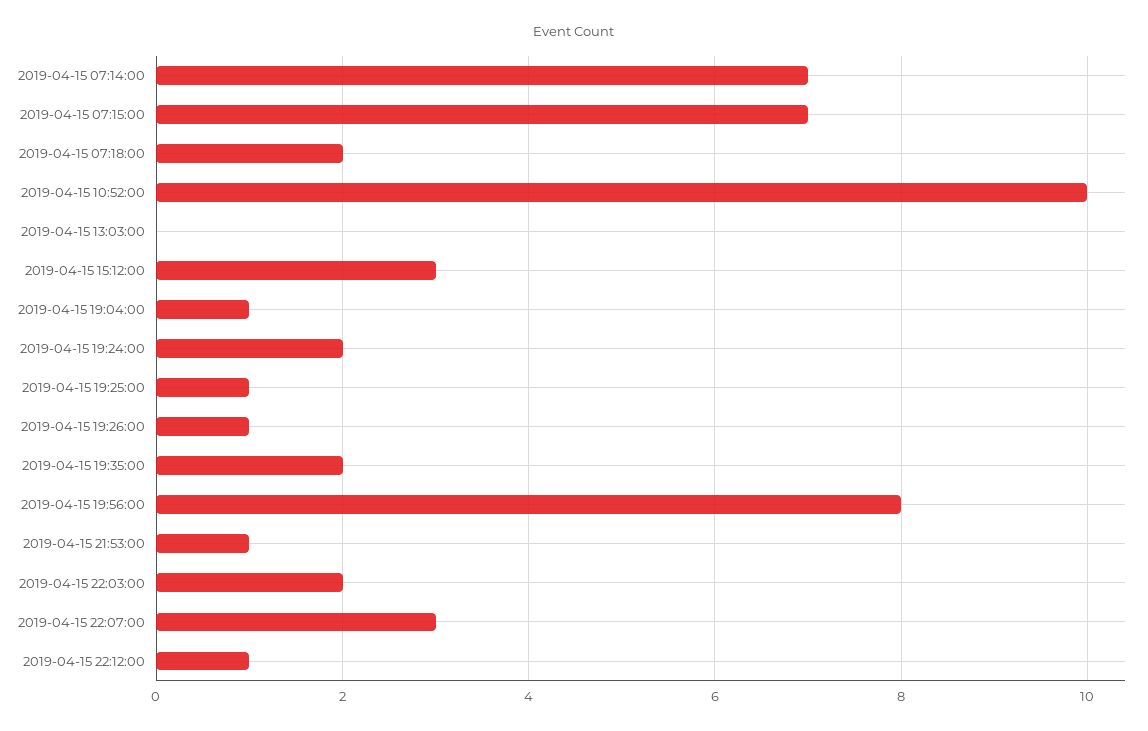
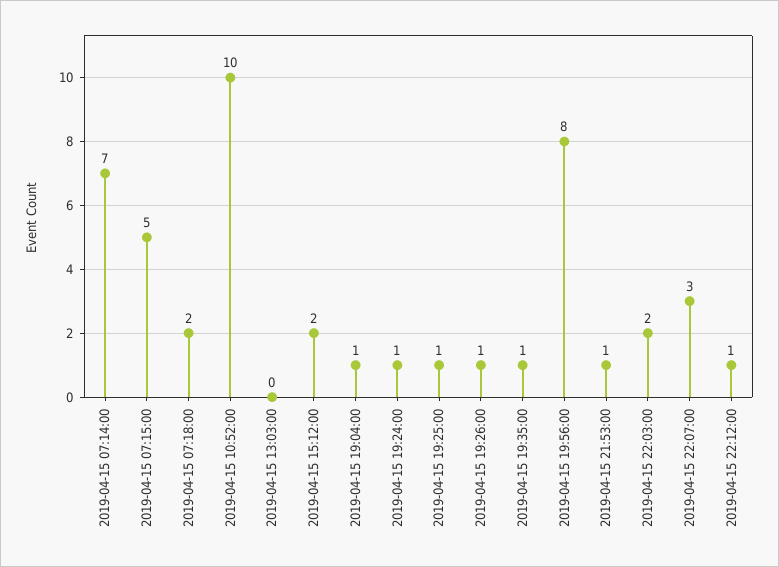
  {
    "2019-04-15 07:14:00": 7,
-   "2019-04-15 07:15:00": 7,
+   "2019-04-15 07:15:00": 5,
    "2019-04-15 07:18:00": 2,
    "2019-04-15 10:52:00": 10,
    "2019-04-15 13:03:00": 0,
-   "2019-04-15 15:12:00": 3,
+   "2019-04-15 15:12:00": 2,
    "2019-04-15 19:04:00": 1,
-   "2019-04-15 19:24:00": 2,
+   "2019-04-15 19:24:00": 1,
    "2019-04-15 19:25:00": 1,
    "2019-04-15 19:26:00": 1,
-   "2019-04-15 19:35:00": 2,
+   "2019-04-15 19:35:00": 1,
    "2019-04-15 19:56:00": 8,
    "2019-04-15 21:53:00": 1,
    "2019-04-15 22:03:00": 2,
    "2019-04-15 22:07:00": 3,
    "2019-04-15 22:12:00": 1
  }

